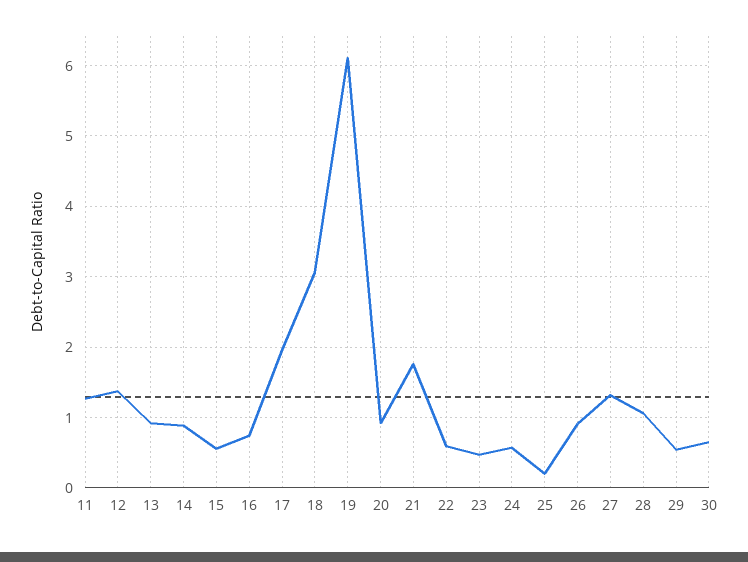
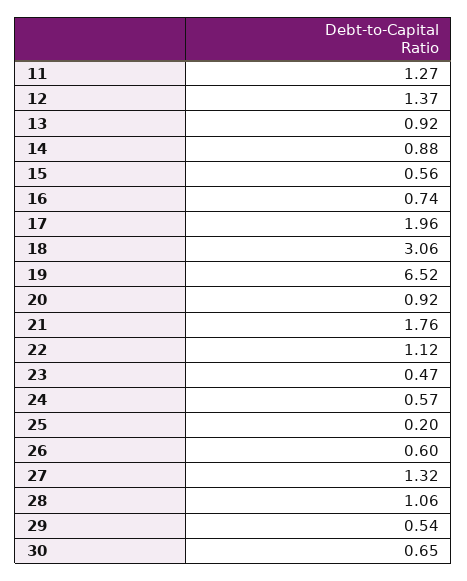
  {
    "11": 1.27,
    "12": 1.37,
    "13": 0.92,
    "14": 0.88,
    "15": 0.56,
    "16": 0.74,
    "17": 1.96,
    "18": 3.06,
-   "19": 6.1,
+   "19": 6.52,
    "20": 0.92,
    "21": 1.76,
-   "22": 0.6,
+   "22": 1.12,
    "23": 0.47,
    "24": 0.57,
    "25": 0.2,
-   "26": 0.9,
+   "26": 0.6,
    "27": 1.32,
    "28": 1.06,
    "29": 0.54,
    "30": 0.65
  }

